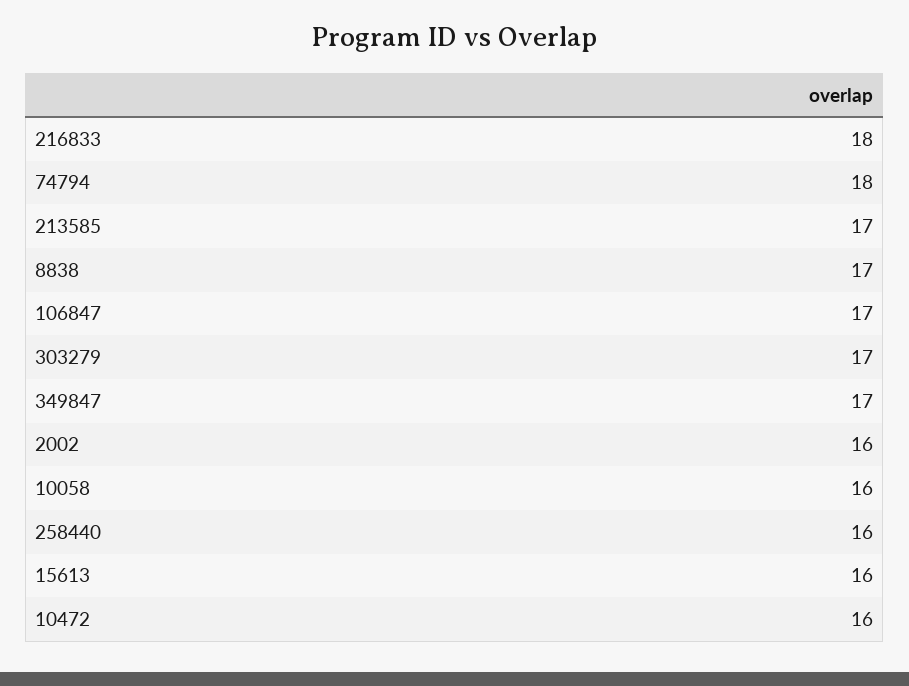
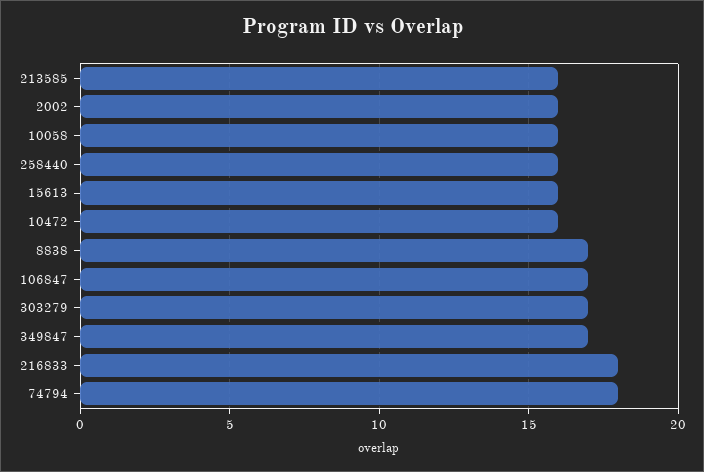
  {
    "216833": 18,
    "74794": 18,
-   "213585": 17,
+   "213585": 16,
    "8838": 17,
    "106847": 17,
    "303279": 17,
    "349847": 17,
    "2002": 16,
    "10058": 16,
    "258440": 16,
    "15613": 16,
    "10472": 16
  }

